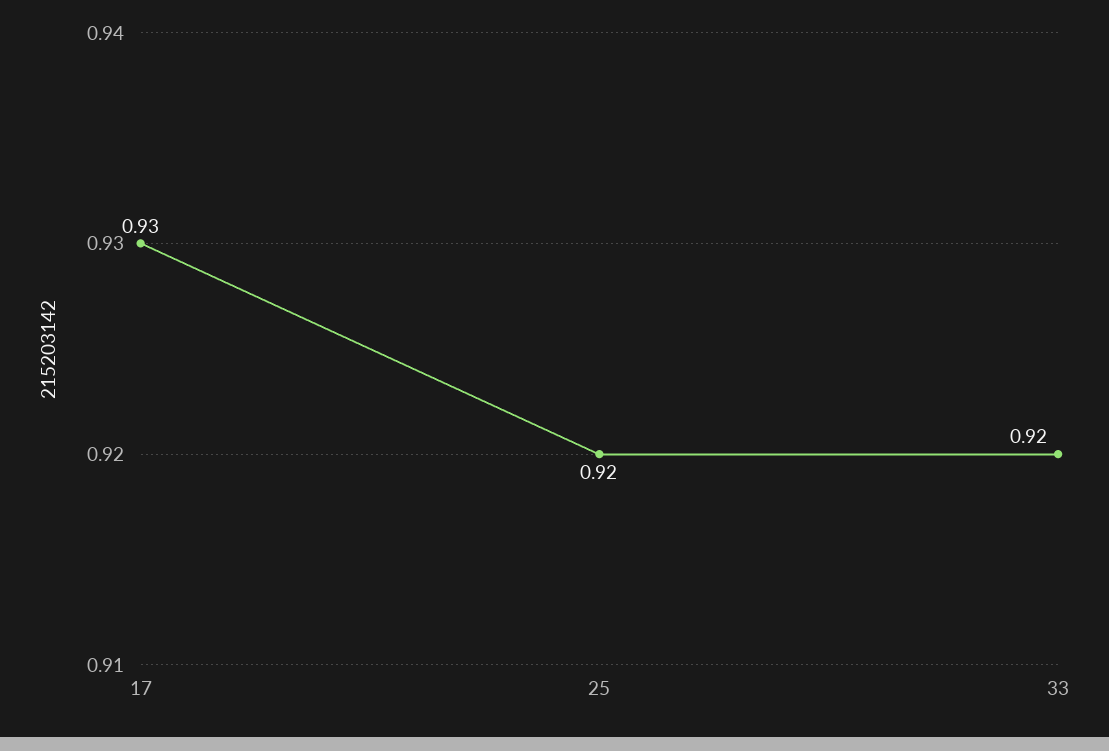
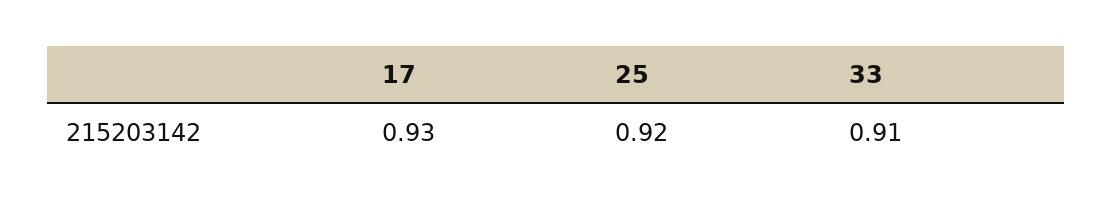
  {
    "17": 0.93,
    "25": 0.92,
-   "33": 0.92
+   "33": 0.91
  }

